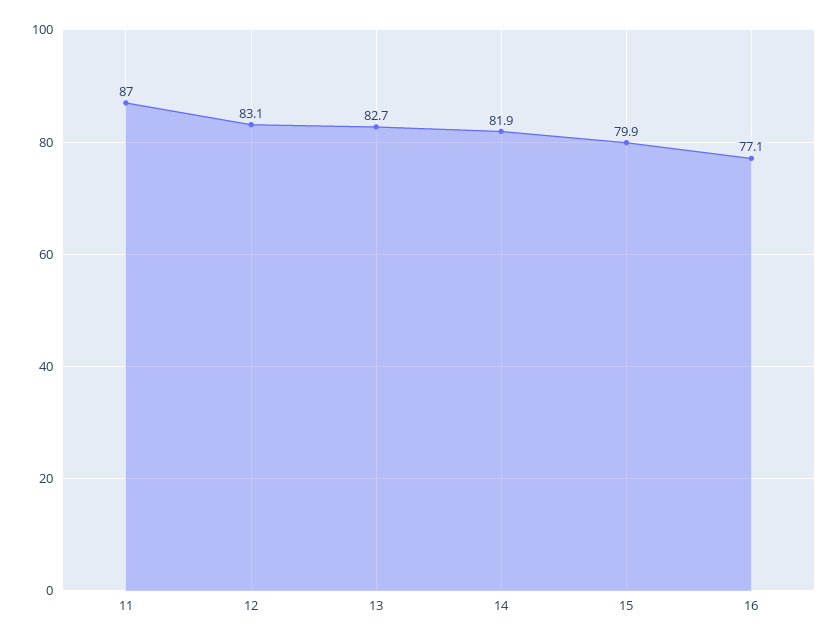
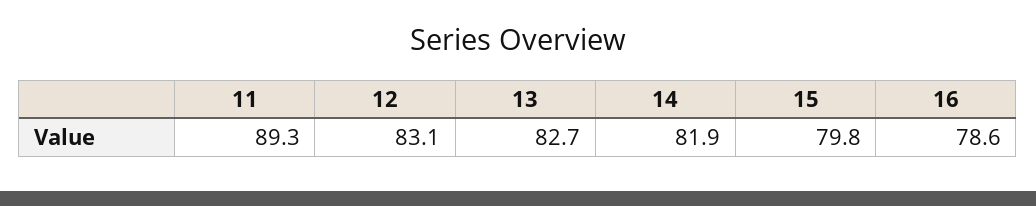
  {
-   "11": 87,
+   "11": 89.3,
    "12": 83.1,
    "13": 82.7,
    "14": 81.9,
-   "15": 79.9,
+   "15": 79.8,
-   "16": 77.1
+   "16": 78.6
  }

